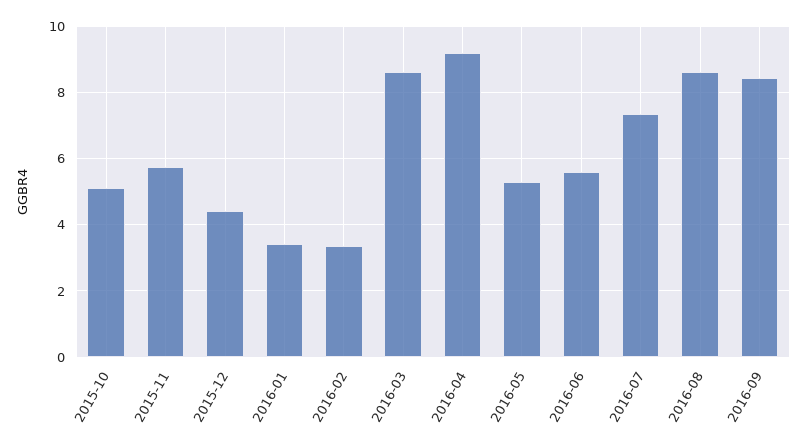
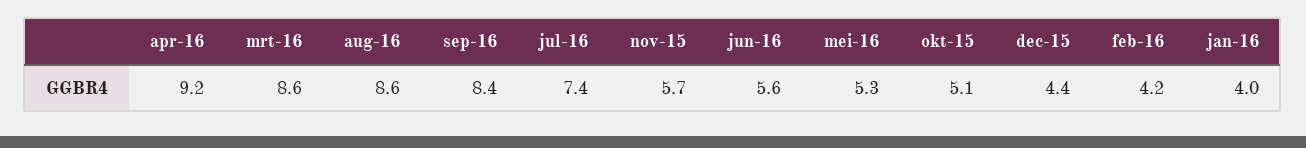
  {
    "2015-10": 5.1,
    "2015-11": 5.7,
    "2015-12": 4.4,
-   "2016-01": 3.4,
+   "2016-01": 4,
-   "2016-02": 3.4,
+   "2016-02": 4.2,
    "2016-03": 8.6,
    "2016-04": 9.2,
    "2016-05": 5.3,
    "2016-06": 5.6,
    "2016-07": 7.4,
    "2016-08": 8.6,
    "2016-09": 8.4
  }

